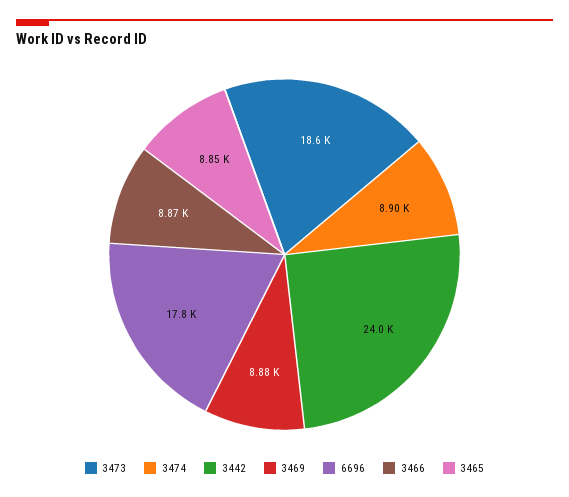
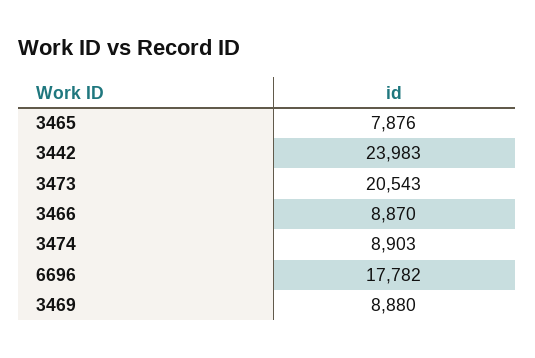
  {
-   "3473": 18600,
+   "3473": 20543,
    "3474": 8903,
    "3442": 23983,
    "3469": 8880,
    "6696": 17782,
    "3466": 8870,
-   "3465": 8850
+   "3465": 7876
  }

